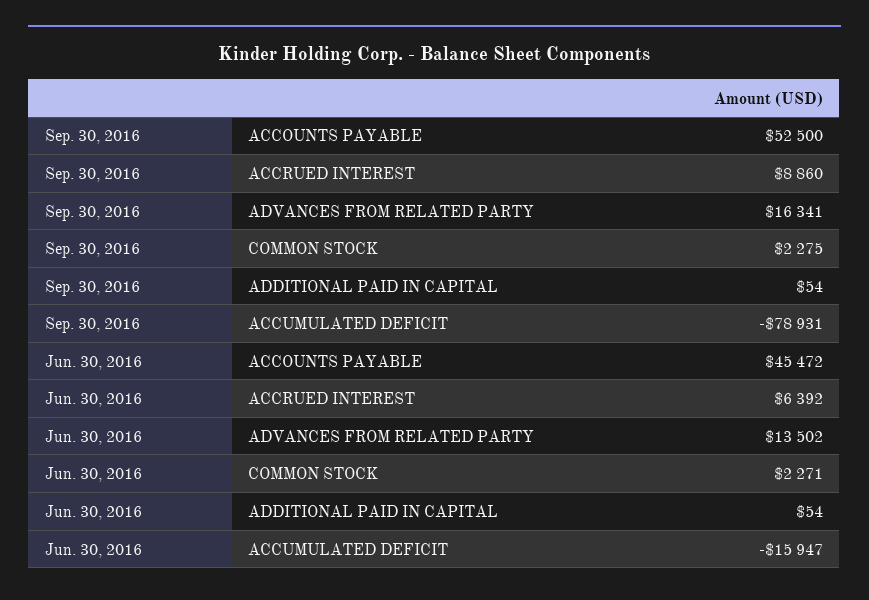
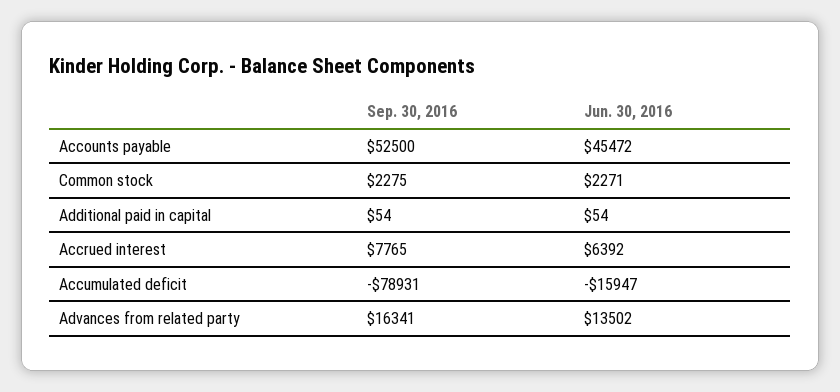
  {
    "Sep. 30, 2016": {
      "ACCOUNTS PAYABLE": 52500,
-     "ACCRUED INTEREST": 8860,
+     "ACCRUED INTEREST": 7765,
      "ADVANCES FROM RELATED PARTY": 16341,
      "COMMON STOCK": 2275,
      "ADDITIONAL PAID IN CAPITAL": 54,
      "ACCUMULATED DEFICIT": -78931
    },
    "Jun. 30, 2016": {
      "ACCOUNTS PAYABLE": 45472,
      "ACCRUED INTEREST": 6392,
      "ADVANCES FROM RELATED PARTY": 13502,
      "COMMON STOCK": 2271,
      "ADDITIONAL PAID IN CAPITAL": 54,
      "ACCUMULATED DEFICIT": -15947
    }
  }

